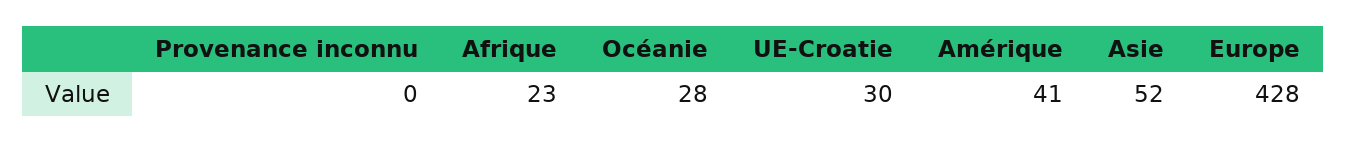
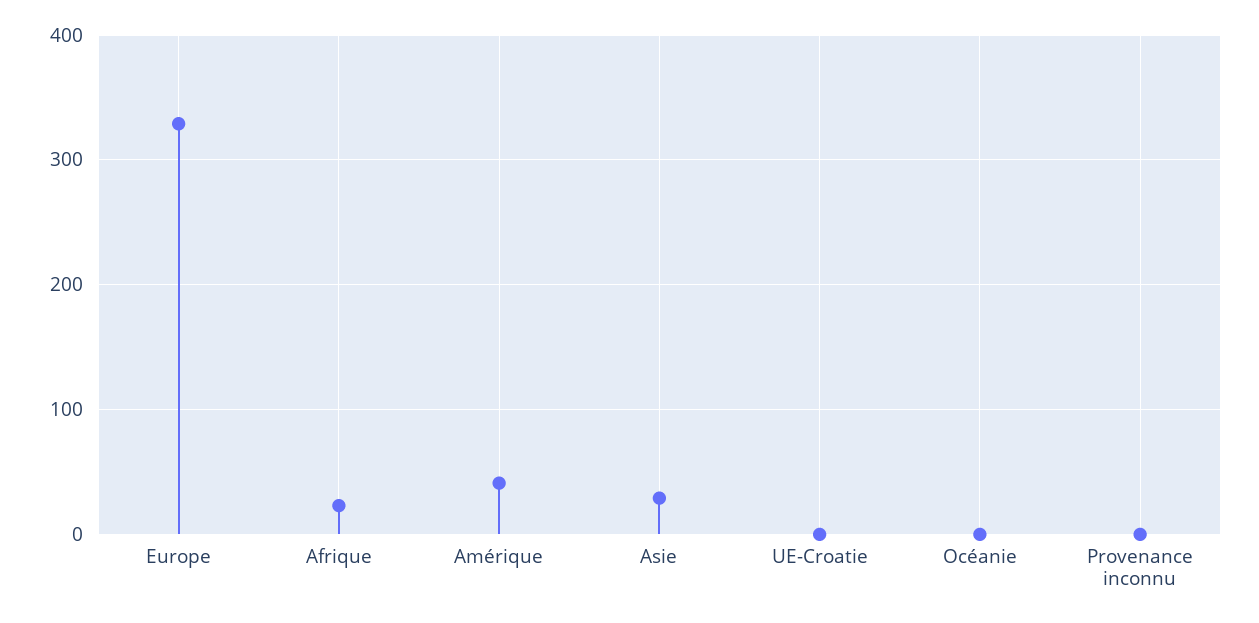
  {
    "Provenance inconnu": 0,
    "Afrique": 23,
-   "Océanie": 28,
+   "Océanie": 0,
-   "UE-Croatie": 30,
+   "UE-Croatie": 0,
    "Amérique": 41,
-   "Asie": 52,
+   "Asie": 30,
-   "Europe": 428
+   "Europe": 330
  }

